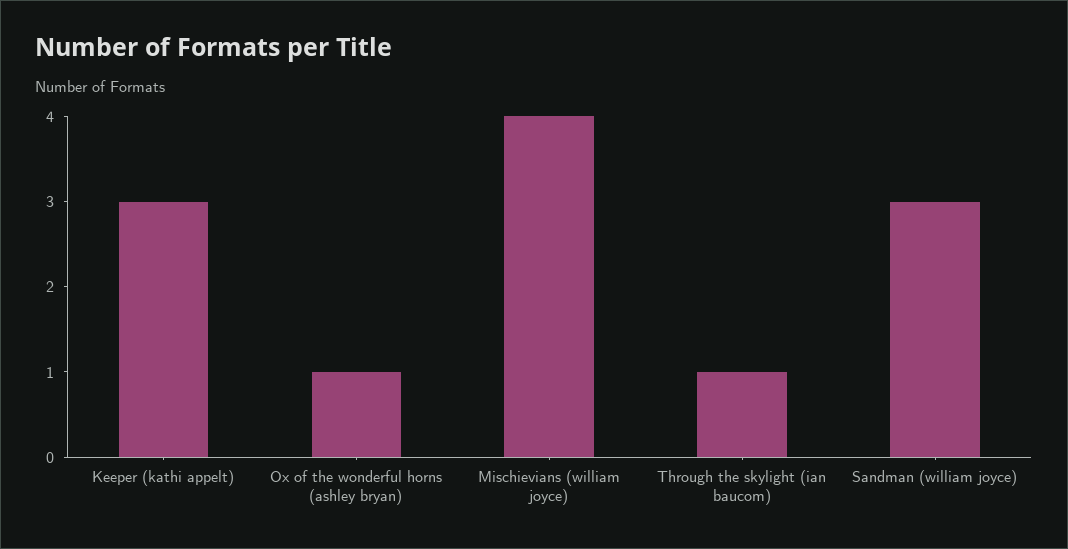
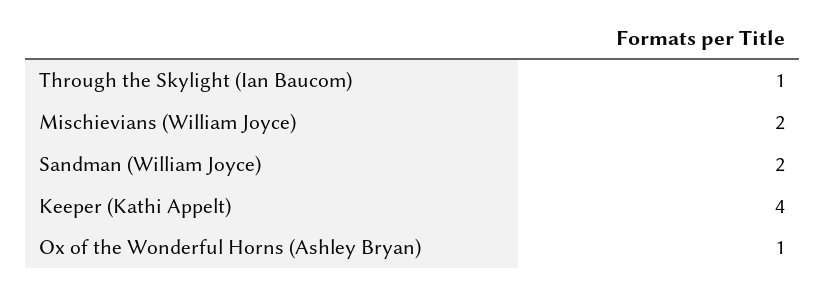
  {
-   "Keeper (kathi appelt)": 3,
+   "Keeper (kathi appelt)": 4,
    "Ox of the wonderful horns (ashley bryan)": 1,
-   "Mischievians (william joyce)": 4,
+   "Mischievians (william joyce)": 2,
    "Through the skylight (ian baucom)": 1,
-   "Sandman (william joyce)": 3
+   "Sandman (william joyce)": 2
  }

